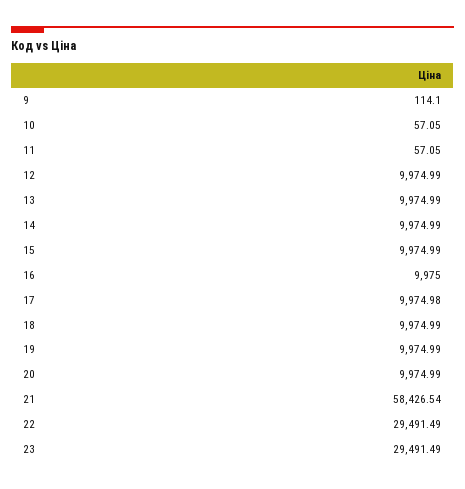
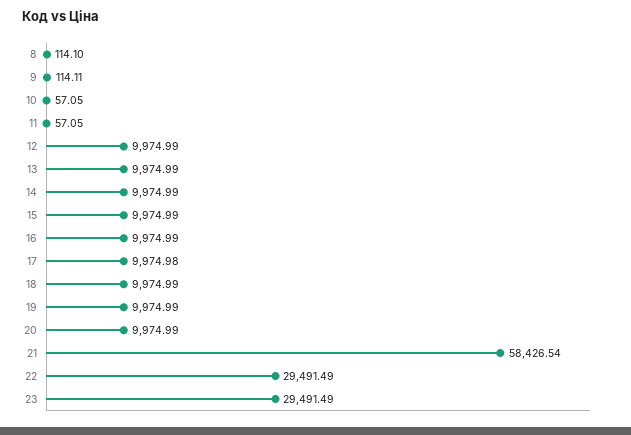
  {
-   "9": 114.1,
+   "9": 114.11,
    "10": 57.05,
    "11": 57.05,
    "12": 9974.99,
    "13": 9974.99,
    "14": 9974.99,
    "15": 9974.99,
-   "16": 9975,
+   "16": 9974.99,
    "17": 9974.98,
    "18": 9974.99,
    "19": 9974.99,
    "20": 9974.99,
    "21": 58426.54,
    "22": 29491.49,
-   "23": 29491.49
+   "23": 29491.49,
+   "8": 114.1
  }

